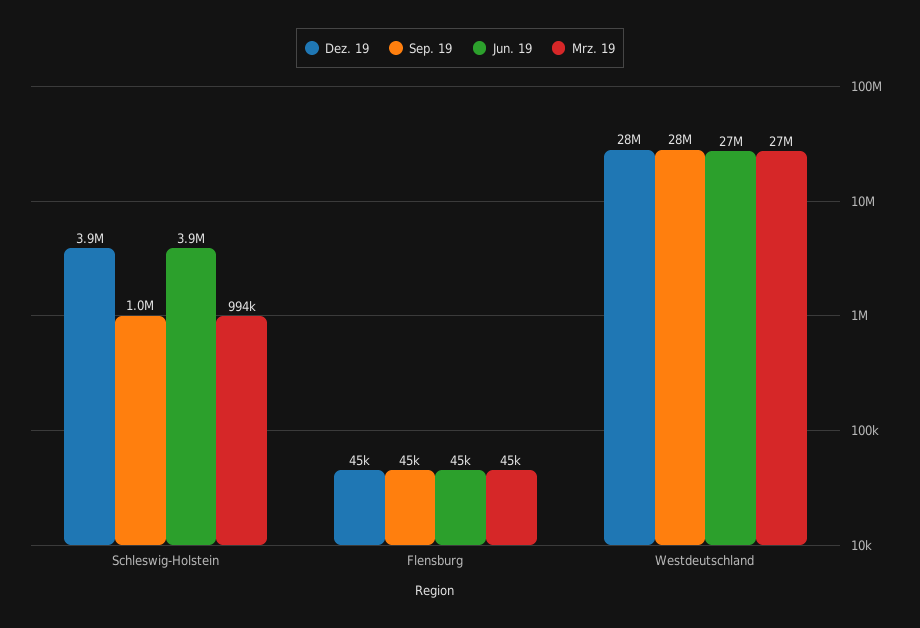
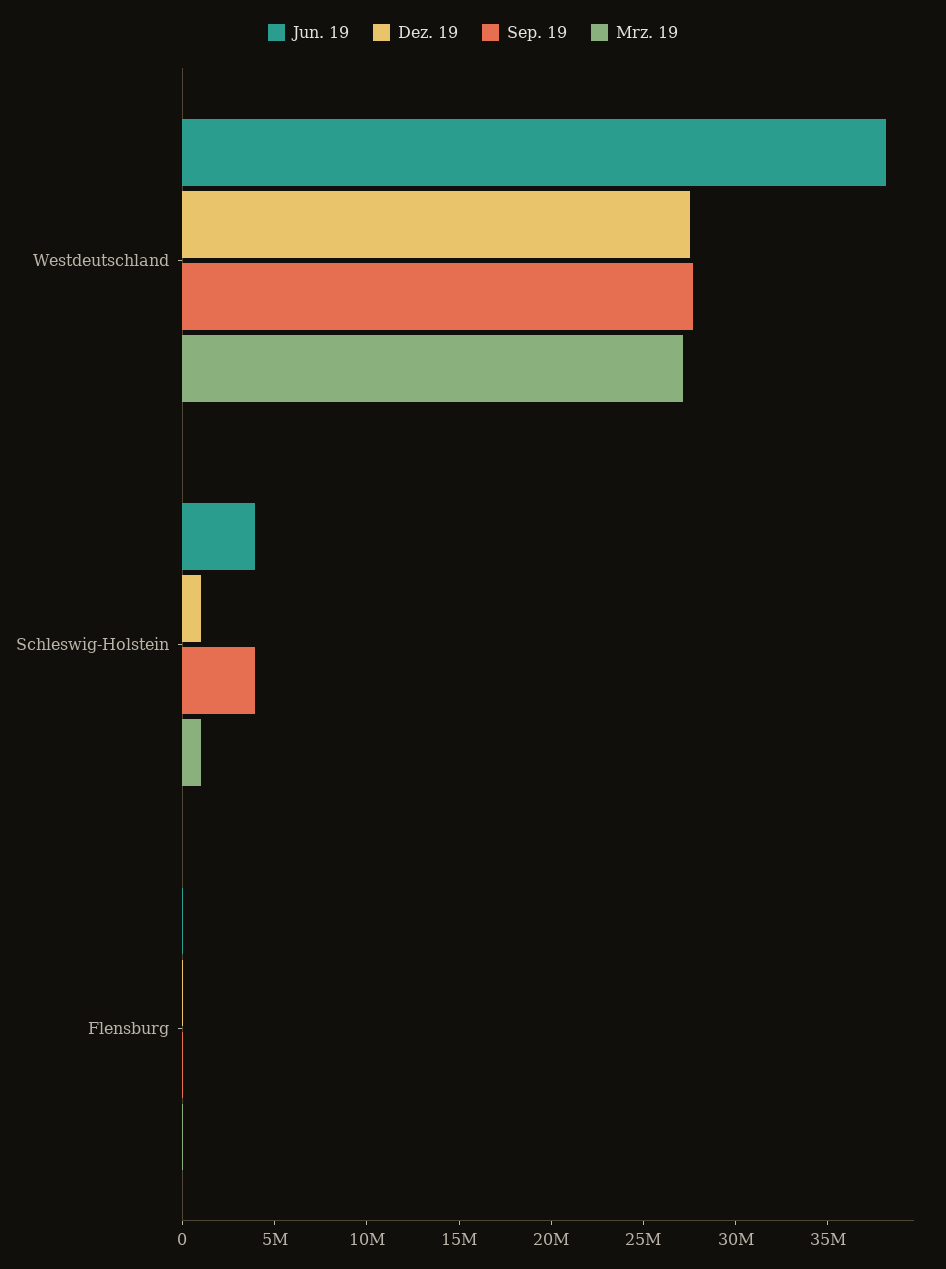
  {
    "Dez. 19": {
-     "Schleswig-Holstein": 3900000,
+     "Schleswig-Holstein": 1000000,
      "Flensburg": 45000,
      "Westdeutschland": 28000000
    },
    "Sep. 19": {
-     "Schleswig-Holstein": 1000000,
+     "Schleswig-Holstein": 4000000,
      "Flensburg": 45000,
      "Westdeutschland": 28000000
    },
    "Jun. 19": {
      "Schleswig-Holstein": 3900000,
      "Flensburg": 45000,
-     "Westdeutschland": 27000000
+     "Westdeutschland": 38000000
    },
    "Mrz. 19": {
      "Schleswig-Holstein": 994000,
      "Flensburg": 45000,
      "Westdeutschland": 27000000
    }
  }

